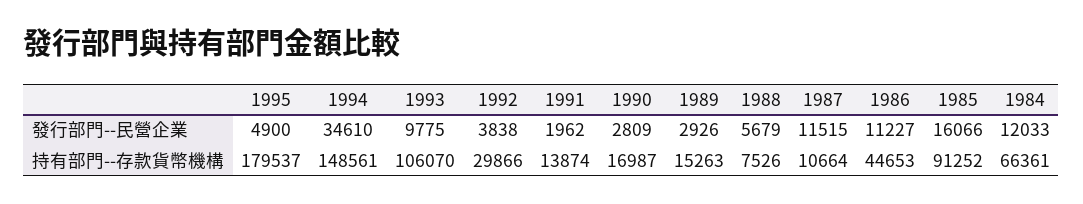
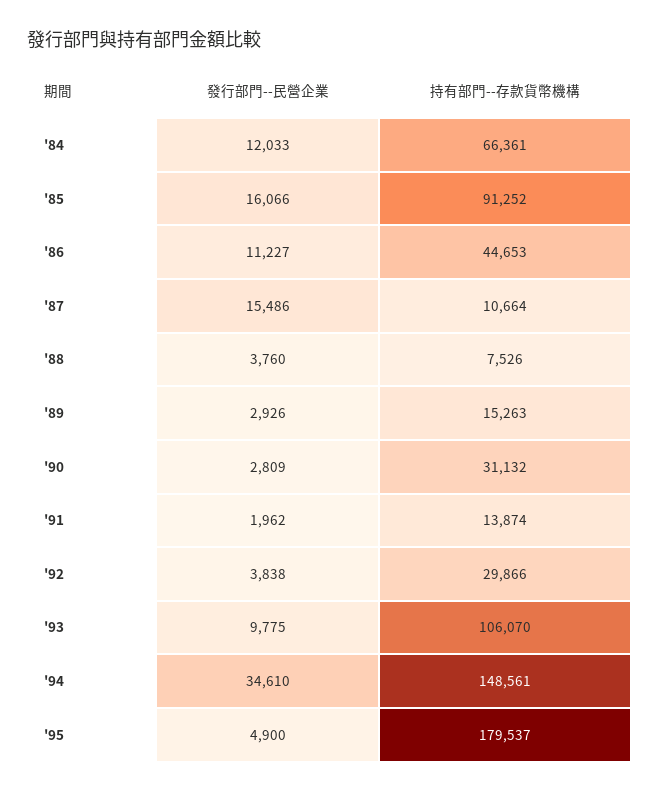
  {
    "1995": {
      "發行部門--民營企業": 4900,
      "持有部門--存款貨幣機構": 179537
    },
    "1994": {
      "發行部門--民營企業": 34610,
      "持有部門--存款貨幣機構": 148561
    },
    "1993": {
      "發行部門--民營企業": 9775,
      "持有部門--存款貨幣機構": 106070
    },
    "1992": {
      "發行部門--民營企業": 3838,
      "持有部門--存款貨幣機構": 29866
    },
    "1991": {
      "發行部門--民營企業": 1962,
      "持有部門--存款貨幣機構": 13874
    },
    "1990": {
      "發行部門--民營企業": 2809,
-     "持有部門--存款貨幣機構": 16987
+     "持有部門--存款貨幣機構": 31132
    },
    "1989": {
      "發行部門--民營企業": 2926,
      "持有部門--存款貨幣機構": 15263
    },
    "1988": {
-     "發行部門--民營企業": 5679,
+     "發行部門--民營企業": 3760,
      "持有部門--存款貨幣機構": 7526
    },
    "1987": {
-     "發行部門--民營企業": 11515,
+     "發行部門--民營企業": 15486,
      "持有部門--存款貨幣機構": 10664
    },
    "1986": {
      "發行部門--民營企業": 11227,
      "持有部門--存款貨幣機構": 44653
    },
    "1985": {
      "發行部門--民營企業": 16066,
      "持有部門--存款貨幣機構": 91252
    },
    "1984": {
      "發行部門--民營企業": 12033,
      "持有部門--存款貨幣機構": 66361
    }
  }

